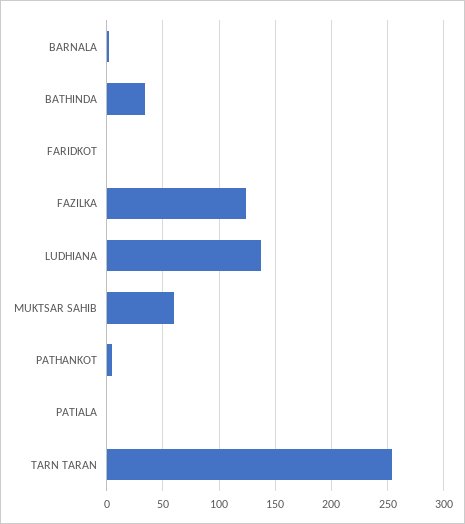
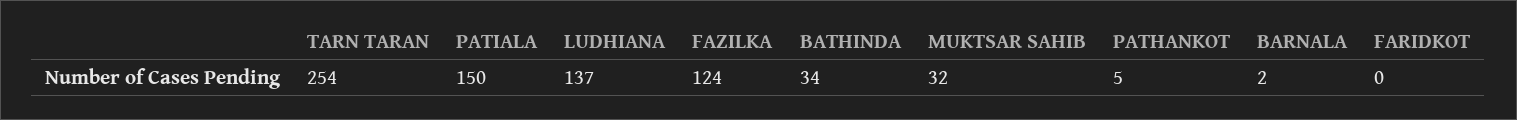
  {
    "BARNALA": 2,
    "BATHINDA": 34,
    "FARIDKOT": 0,
    "FAZILKA": 124,
    "LUDHIANA": 137,
-   "MUKTSAR SAHIB": 60,
+   "MUKTSAR SAHIB": 32,
    "PATHANKOT": 5,
-   "PATIALA": 0,
+   "PATIALA": 150,
    "TARN TARAN": 254
  }

